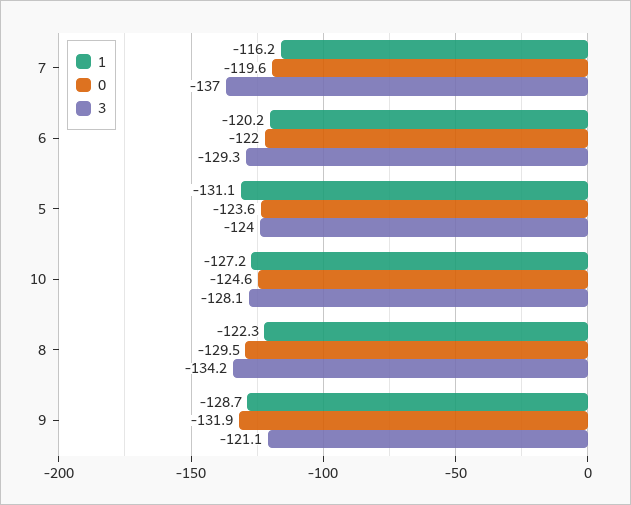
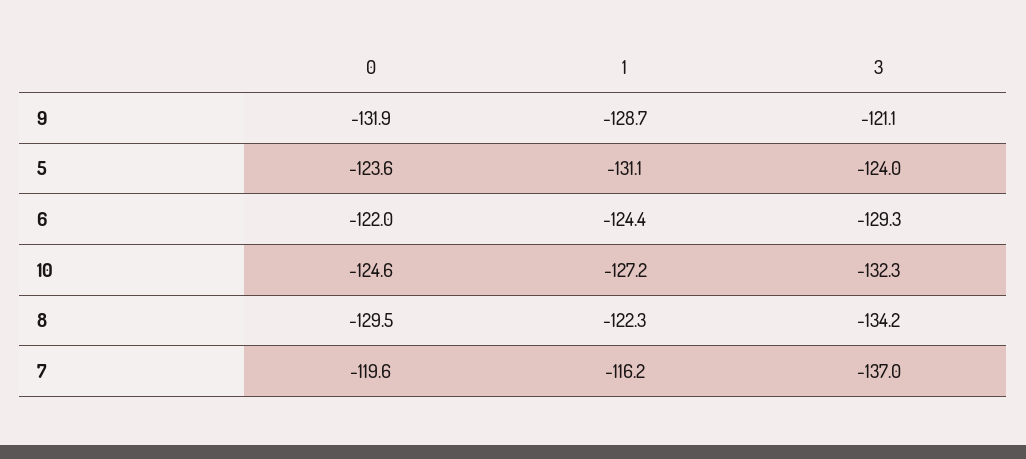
  {
    "1": {
      "7": -116.2,
-     "6": -120.2,
+     "6": -124.4,
      "5": -131.1,
      "10": -127.2,
      "8": -122.3,
      "9": -128.7
    },
    "0": {
      "7": -119.6,
      "6": -122,
      "5": -123.6,
      "10": -124.6,
      "8": -129.5,
      "9": -131.9
    },
    "3": {
      "7": -137,
      "6": -129.3,
      "5": -124,
-     "10": -128.1,
+     "10": -132.3,
      "8": -134.2,
      "9": -121.1
    }
  }

